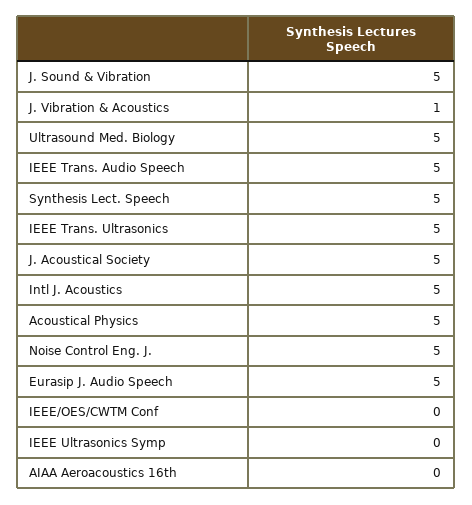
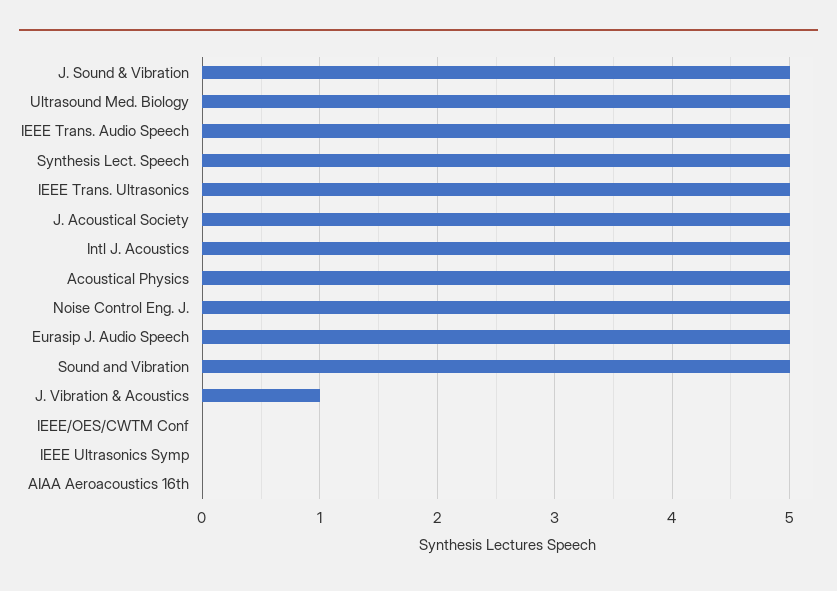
  {
    "J. Sound & Vibration": 5,
    "J. Vibration & Acoustics": 1,
    "Ultrasound Med. Biology": 5,
    "IEEE Trans. Audio Speech": 5,
    "Synthesis Lect. Speech": 5,
    "IEEE Trans. Ultrasonics": 5,
    "J. Acoustical Society": 5,
    "Intl J. Acoustics": 5,
    "Acoustical Physics": 5,
    "Noise Control Eng. J.": 5,
    "Eurasip J. Audio Speech": 5,
    "IEEE/OES/CWTM Conf": 0,
    "IEEE Ultrasonics Symp": 0,
-   "AIAA Aeroacoustics 16th": 0
+   "AIAA Aeroacoustics 16th": 0,
+   "Sound and Vibration": 5
  }

